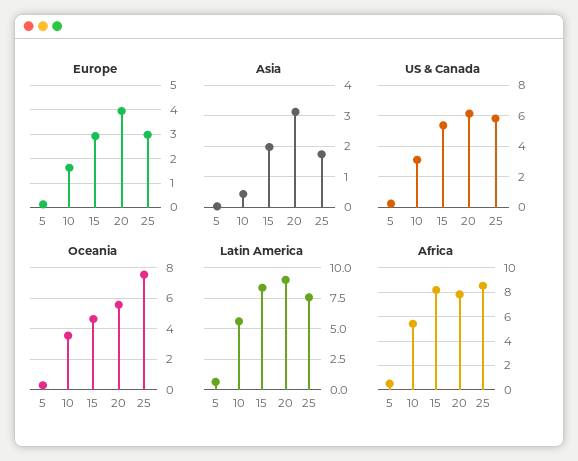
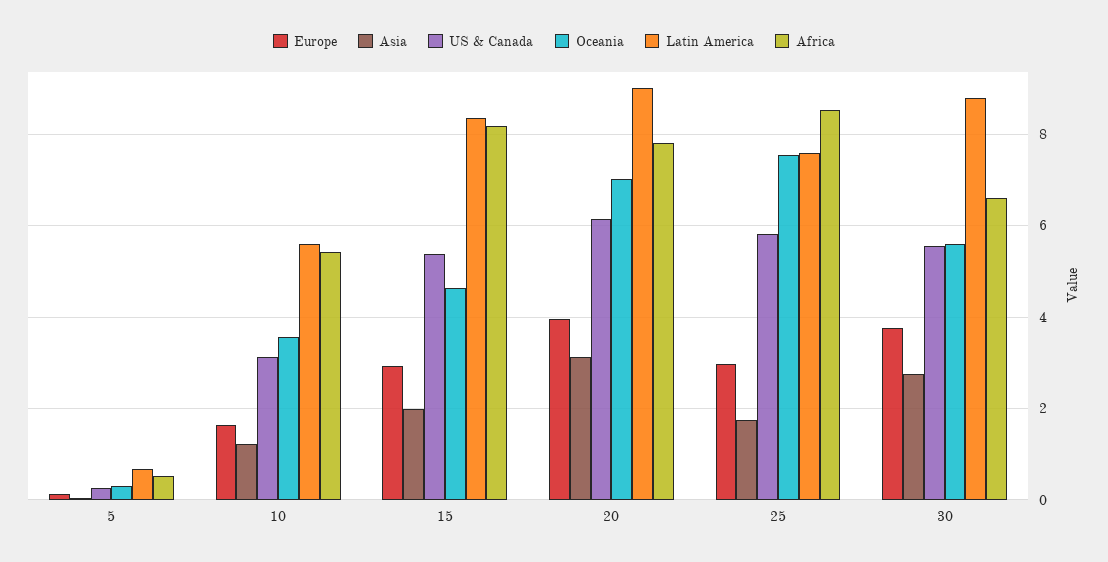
  {
    "Europe": {
      "5": 0.2,
      "10": 1.6,
      "15": 3,
      "20": 4,
-     "25": 3
+     "25": 3,
+     "30": 3.8
    },
    "Asia": {
      "5": 0,
-     "10": 0.4,
+     "10": 1.2,
      "15": 2,
      "20": 3.2,
-     "25": 1.8
+     "25": 1.8,
+     "30": 2.8
    },
    "US & Canada": {
      "5": 0.2,
      "10": 3.2,
      "15": 5.4,
      "20": 6.2,
-     "25": 5.8
+     "25": 5.8,
+     "30": 5.6
    },
    "Oceania": {
      "5": 0.4,
      "10": 3.6,
      "15": 4.6,
-     "20": 5.5,
+     "20": 7,
-     "25": 7.6
+     "25": 7.6,
+     "30": 5.6
    },
    "Latin America": {
      "5": 0.6,
      "10": 5.6,
      "15": 8.4,
      "20": 9,
-     "25": 7.6
+     "25": 7.6,
+     "30": 8.8
    },
    "Africa": {
      "5": 0.6,
      "10": 5.4,
      "15": 8.2,
      "20": 7.8,
-     "25": 8.6
+     "25": 8.6,
+     "30": 6.6
    }
  }

